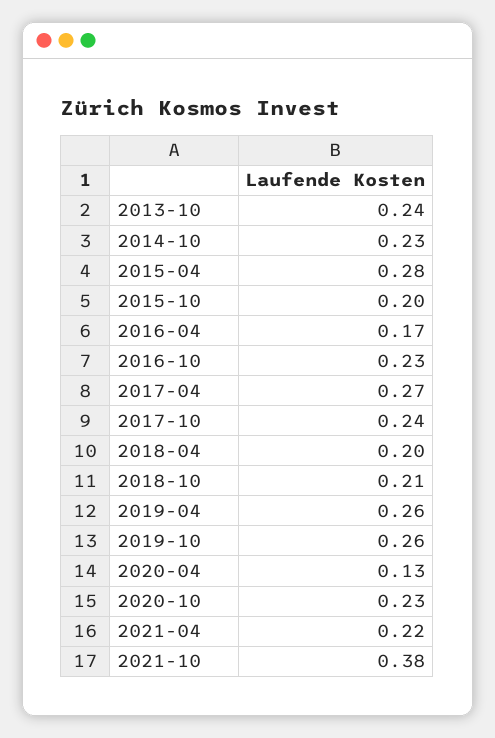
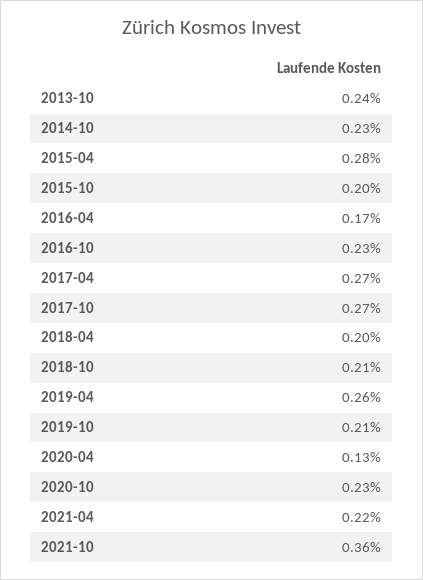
  {
    "2013-10": 0.24,
    "2014-10": 0.23,
    "2015-04": 0.28,
    "2015-10": 0.2,
    "2016-04": 0.17,
    "2016-10": 0.23,
    "2017-04": 0.27,
-   "2017-10": 0.24,
+   "2017-10": 0.27,
    "2018-04": 0.2,
    "2018-10": 0.21,
    "2019-04": 0.26,
-   "2019-10": 0.26,
+   "2019-10": 0.21,
    "2020-04": 0.13,
    "2020-10": 0.23,
    "2021-04": 0.22,
-   "2021-10": 0.38
+   "2021-10": 0.36
  }

